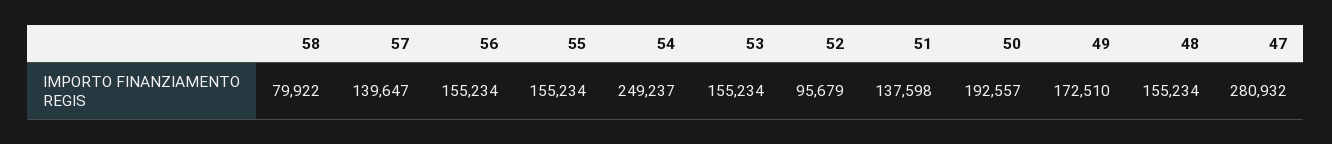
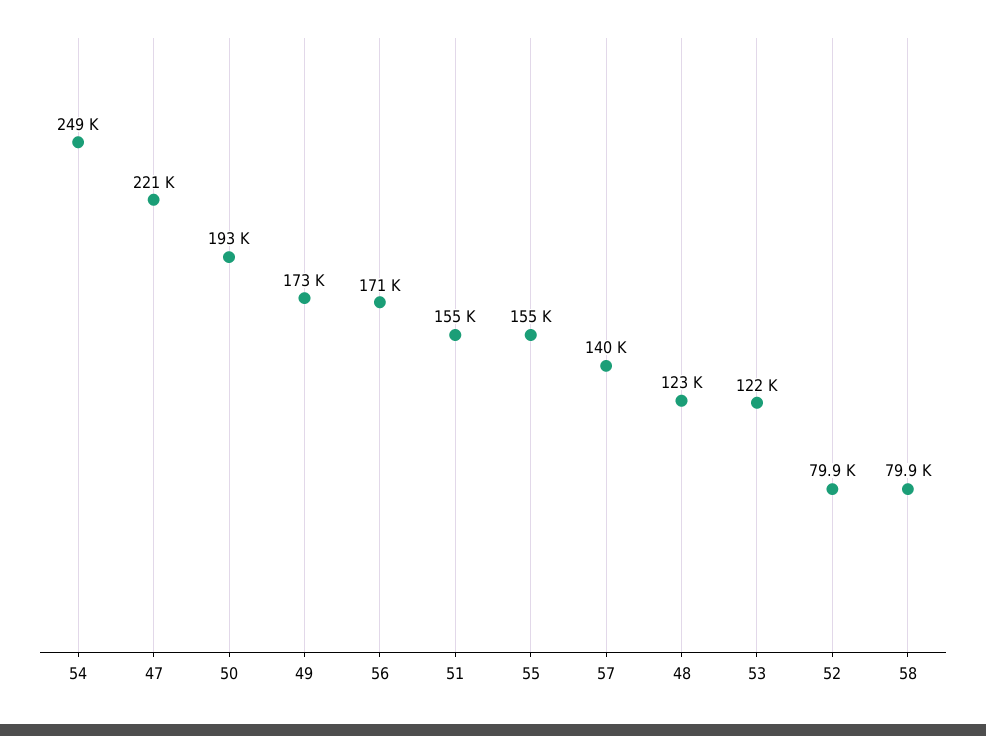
  {
    "58": 79922,
    "57": 139647,
-   "56": 155234,
+   "56": 171000,
    "55": 155234,
    "54": 249237,
-   "53": 155234,
+   "53": 122000,
-   "52": 95679,
+   "52": 79900,
-   "51": 137598,
+   "51": 155000,
    "50": 192557,
    "49": 172510,
-   "48": 155234,
+   "48": 123000,
-   "47": 280932
+   "47": 221000
  }

